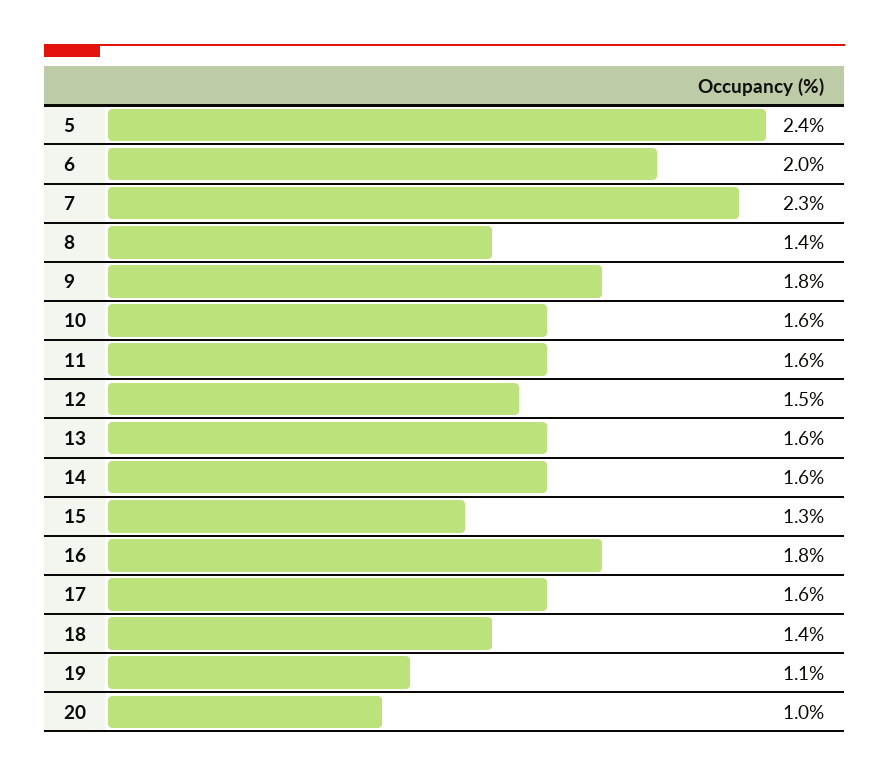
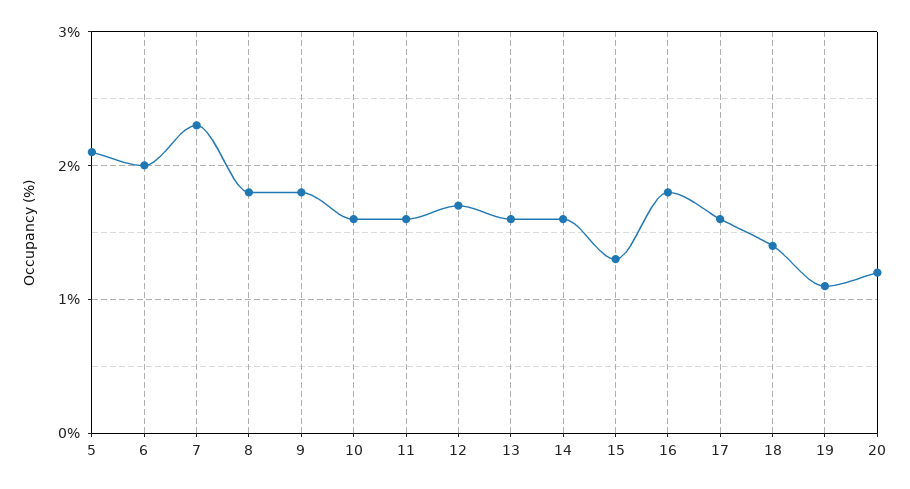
  {
-   "5": 2.4,
+   "5": 2.1,
    "6": 2,
    "7": 2.3,
-   "8": 1.4,
+   "8": 1.8,
    "9": 1.8,
    "10": 1.6,
    "11": 1.6,
-   "12": 1.5,
+   "12": 1.7,
    "13": 1.6,
    "14": 1.6,
    "15": 1.3,
    "16": 1.8,
    "17": 1.6,
    "18": 1.4,
    "19": 1.1,
-   "20": 1
+   "20": 1.2
  }

